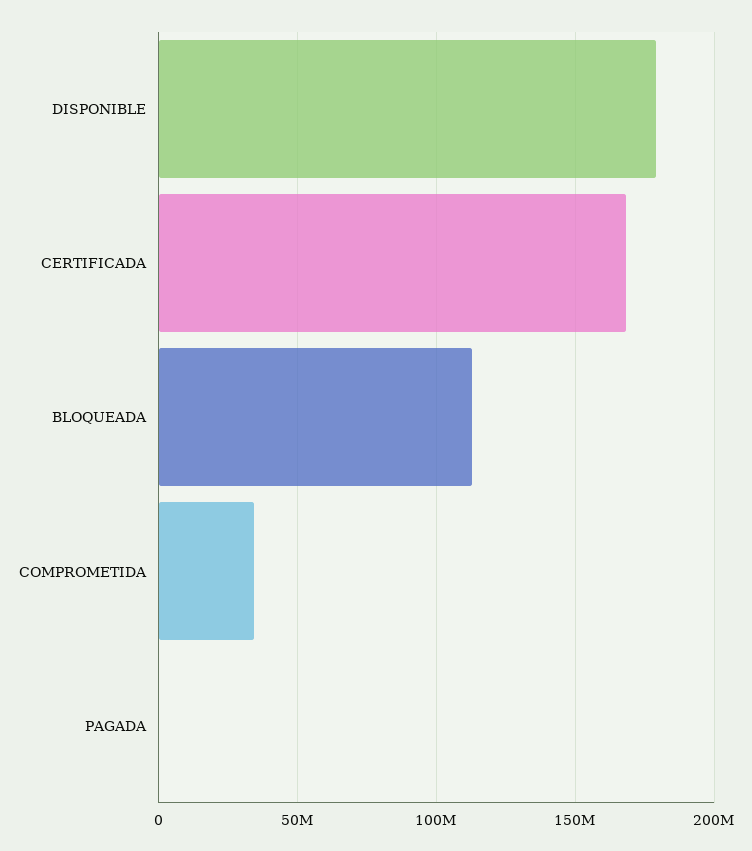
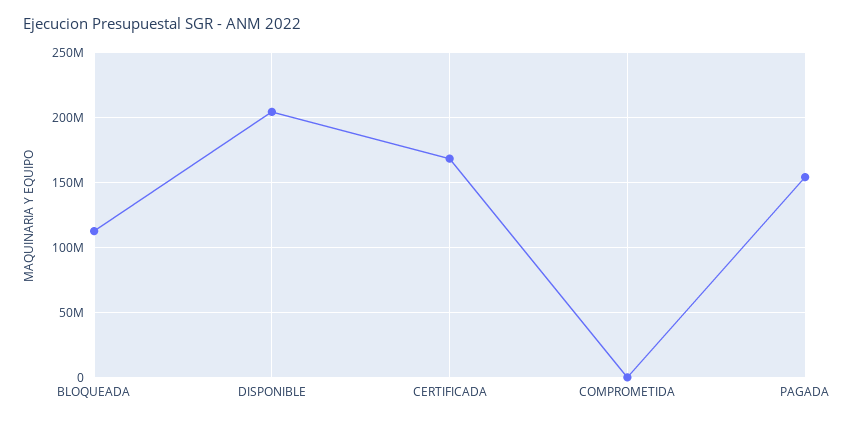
  {
-   "DISPONIBLE": 180000000,
+   "DISPONIBLE": 205000000,
    "CERTIFICADA": 170000000,
    "BLOQUEADA": 115000000,
-   "COMPROMETIDA": 35000000,
+   "COMPROMETIDA": 0,
-   "PAGADA": 0
+   "PAGADA": 155000000
  }

